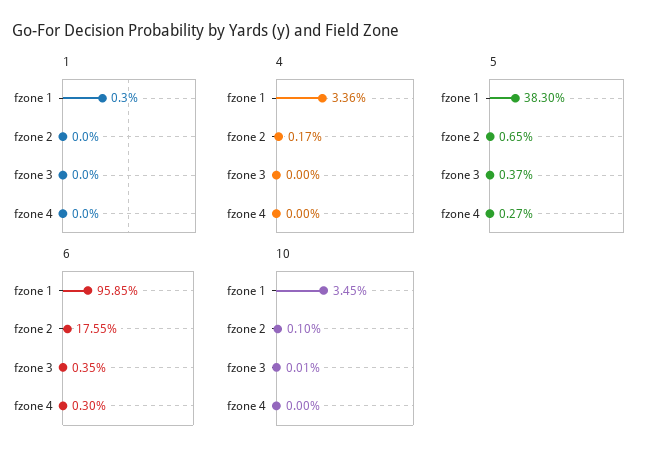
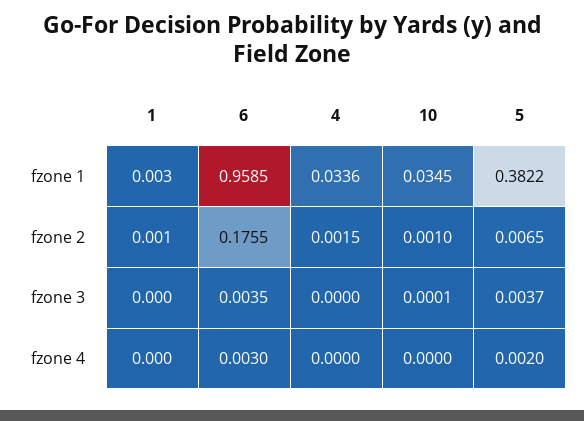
  {
    "1": {
      "fzone 1": 0.003,
-     "fzone 2": 0,
+     "fzone 2": 0.001,
      "fzone 3": 0,
      "fzone 4": 0
    },
    "4": {
      "fzone 1": 0.0336,
-     "fzone 2": 0.0017,
+     "fzone 2": 0.0015,
      "fzone 3": 0,
      "fzone 4": 0
    },
    "5": {
-     "fzone 1": 0.383,
+     "fzone 1": 0.3822,
      "fzone 2": 0.0065,
      "fzone 3": 0.0037,
-     "fzone 4": 0.0027
+     "fzone 4": 0.002
    },
    "6": {
      "fzone 1": 0.9585,
      "fzone 2": 0.1755,
      "fzone 3": 0.0035,
      "fzone 4": 0.003
    },
    "10": {
      "fzone 1": 0.0345,
      "fzone 2": 0.001,
      "fzone 3": 0.0001,
      "fzone 4": 0
    }
  }

